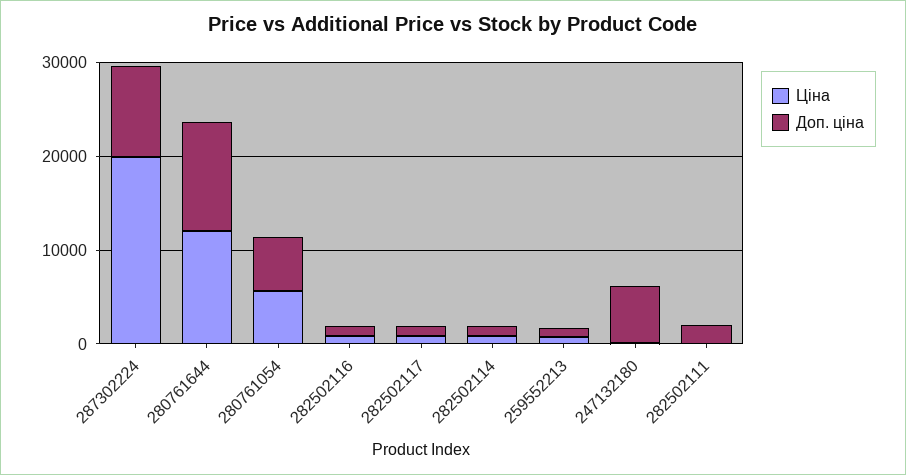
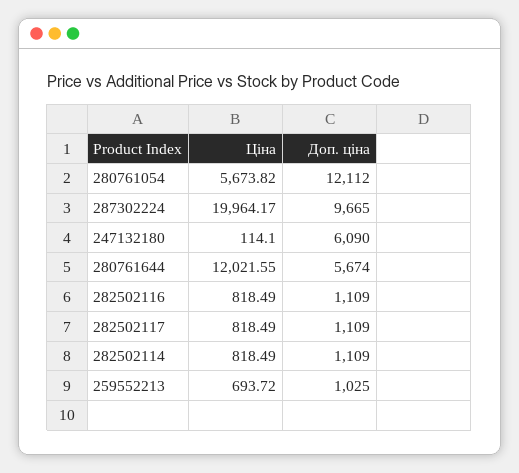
  {
    "Ціна": {
      "287302224": 19964.17,
      "280761644": 12021.55,
      "280761054": 5673.82,
      "282502116": 818.49,
      "282502117": 818.49,
      "282502114": 818.49,
      "259552213": 693.72,
-     "247132180": 114.1,
+     "247132180": 114.1
-     "282502111": 0
    },
    "Доп. ціна": {
      "287302224": 9665,
-     "280761644": 12000,
+     "280761644": 5674,
-     "280761054": 6000,
+     "280761054": 12112,
      "282502116": 1109,
      "282502117": 1109,
      "282502114": 1109,
      "259552213": 1025,
-     "247132180": 6090,
+     "247132180": 6090
-     "282502111": 2000
    }
  }

